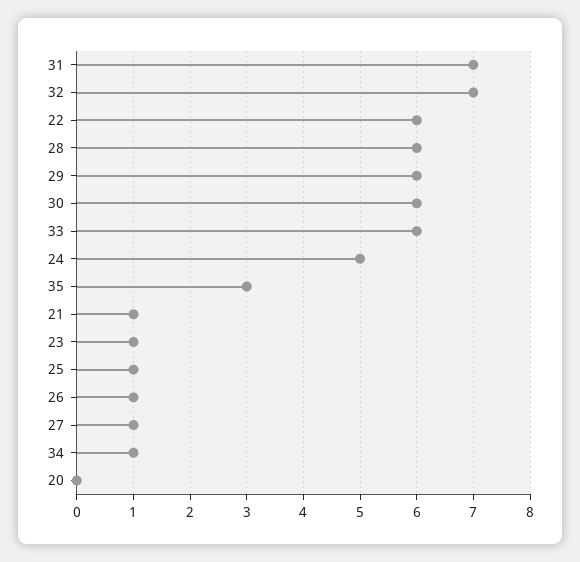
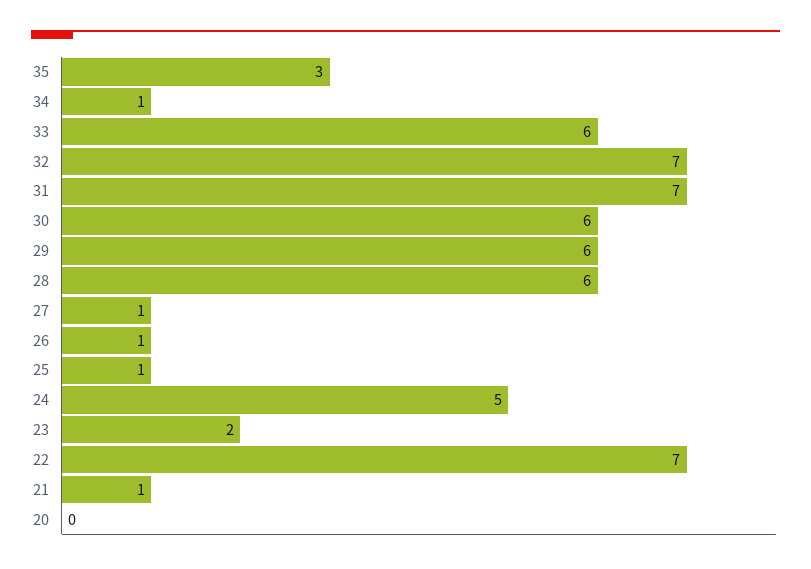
  {
    "31": 7,
    "32": 7,
-   "22": 6,
+   "22": 7,
    "28": 6,
    "29": 6,
    "30": 6,
    "33": 6,
    "24": 5,
    "35": 3,
    "21": 1,
-   "23": 1,
+   "23": 2,
    "25": 1,
    "26": 1,
    "27": 1,
    "34": 1,
    "20": 0
  }

